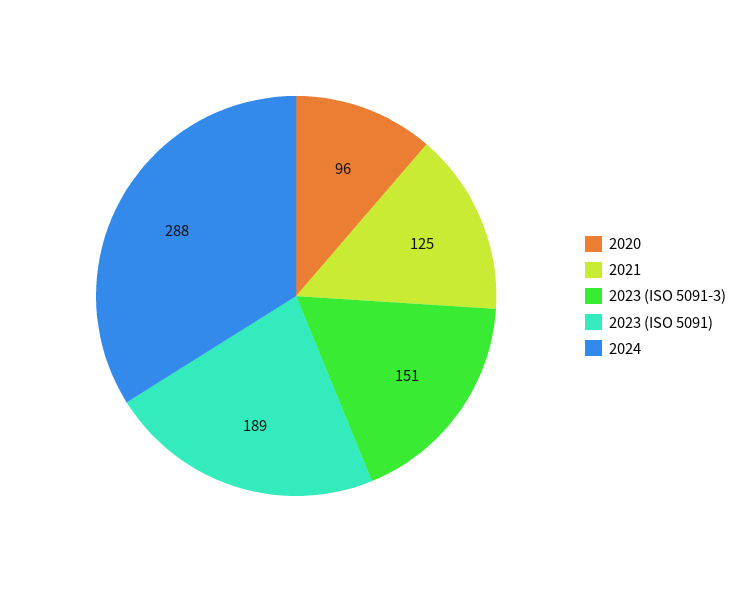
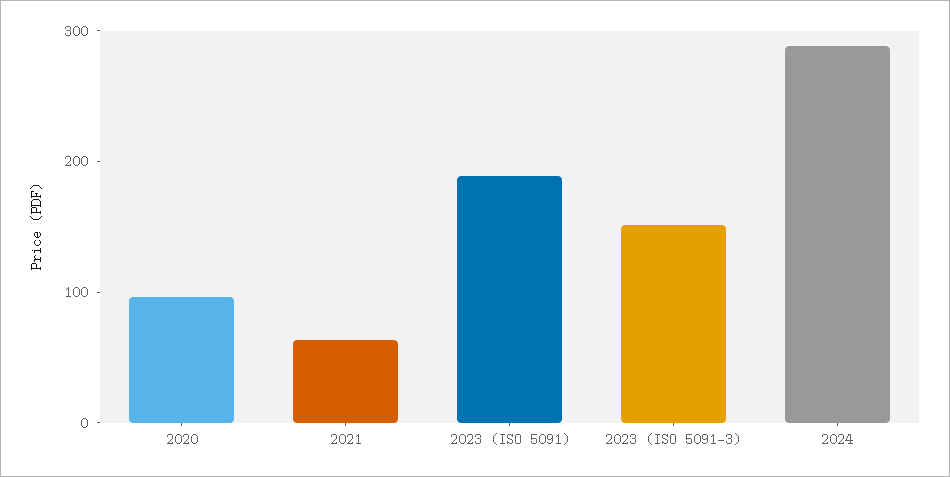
  {
    "2020": 96,
-   "2021": 125,
+   "2021": 60,
    "2023 (ISO 5091-3)": 151,
    "2023 (ISO 5091)": 189,
    "2024": 288
  }

